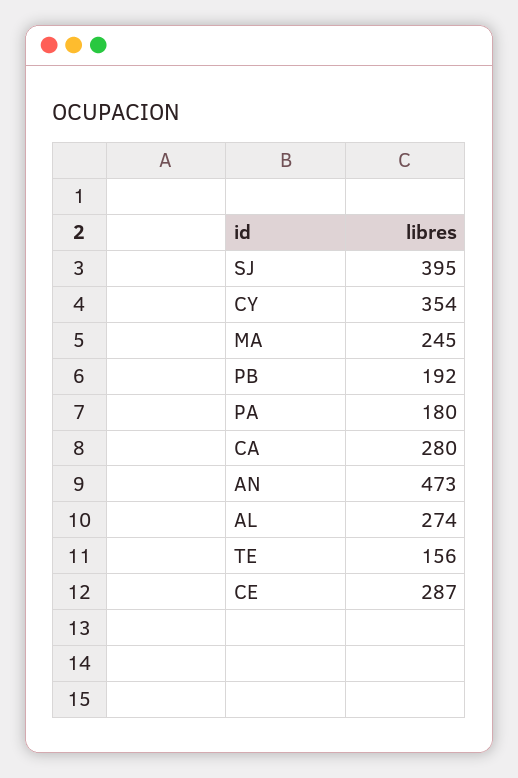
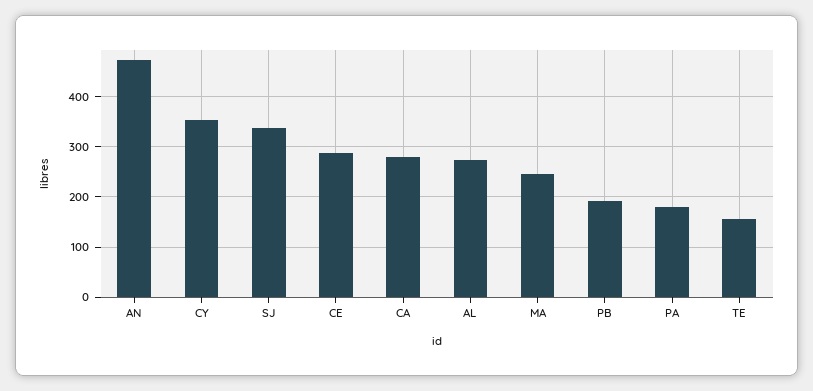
  {
-   "SJ": 395,
+   "SJ": 340,
    "CY": 354,
    "MA": 245,
    "PB": 192,
    "PA": 180,
    "CA": 280,
    "AN": 473,
    "AL": 274,
    "TE": 156,
    "CE": 287
  }

